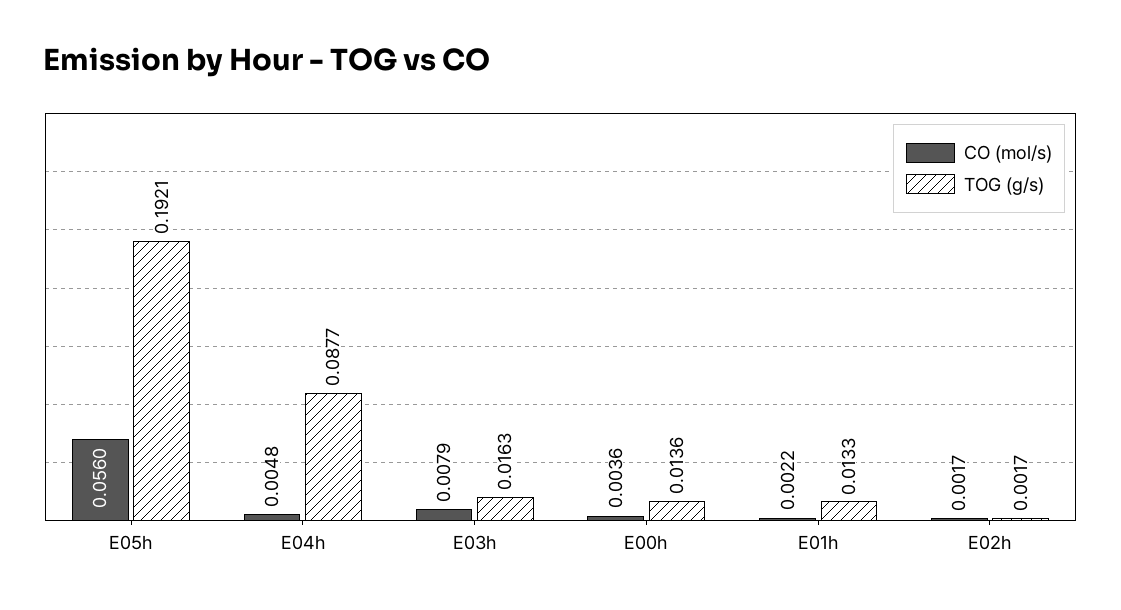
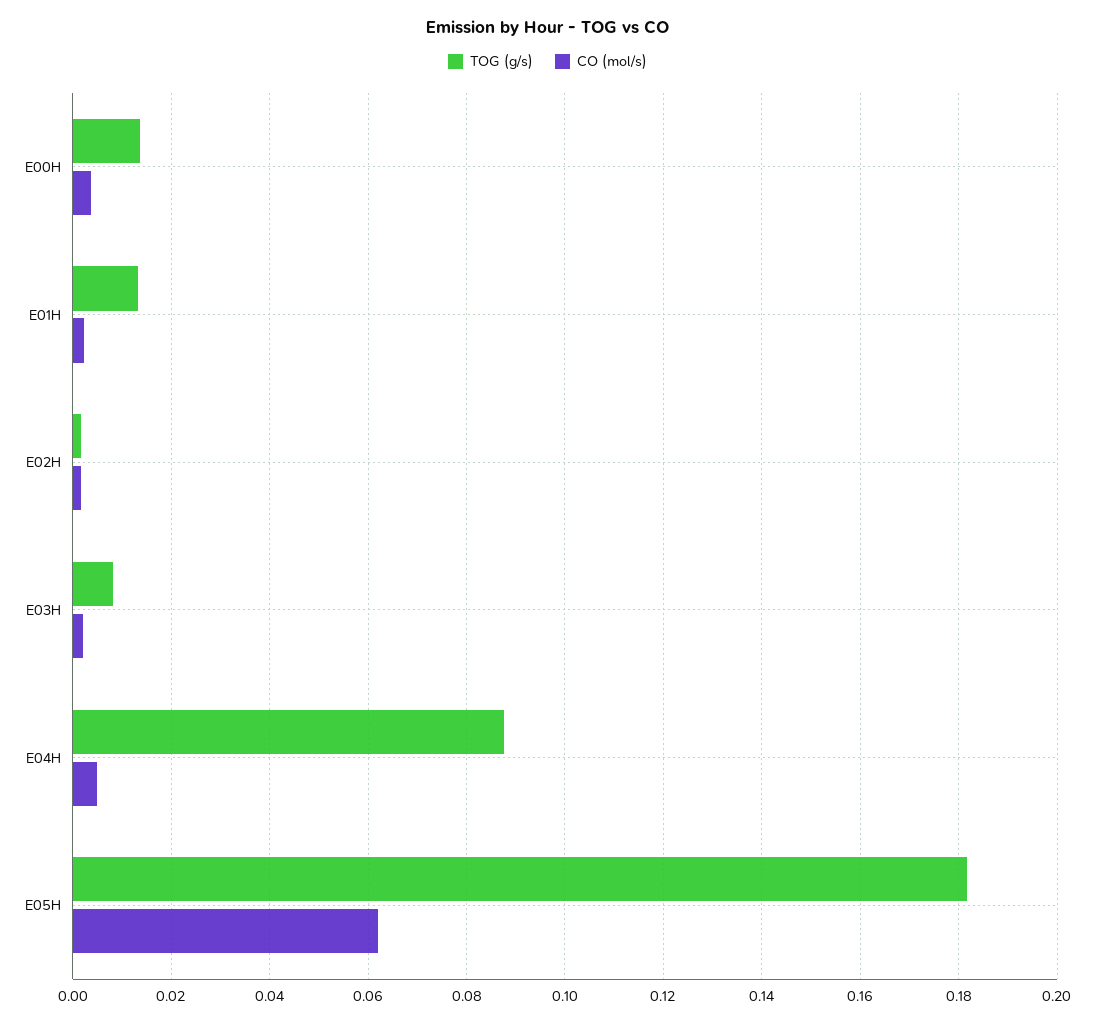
  {
    "CO (mol/s)": {
-     "E05h": 0.056,
+     "E05h": 0.062,
      "E04h": 0.0048,
-     "E03h": 0.0079,
+     "E03h": 0.002,
      "E00h": 0.0036,
      "E01h": 0.0022,
      "E02h": 0.0017
    },
    "TOG (g/s)": {
-     "E05h": 0.1921,
+     "E05h": 0.182,
      "E04h": 0.0877,
-     "E03h": 0.0163,
+     "E03h": 0.008,
      "E00h": 0.0136,
      "E01h": 0.0133,
      "E02h": 0.0017
    }
  }

